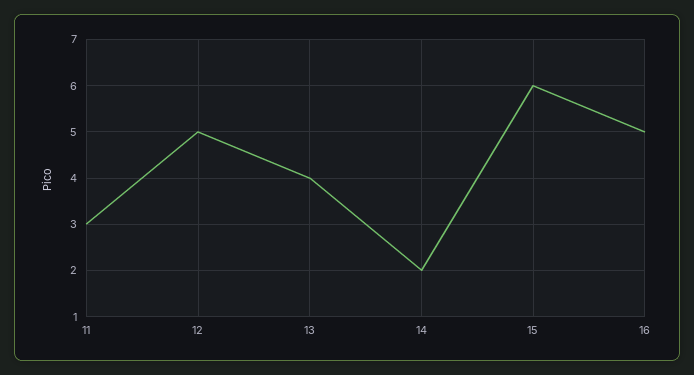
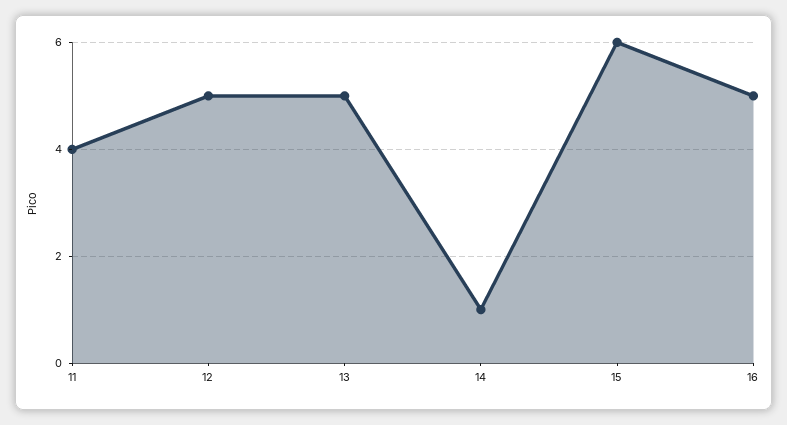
  {
-   "11": 3,
+   "11": 4,
    "12": 5,
-   "13": 4,
+   "13": 5,
-   "14": 2,
+   "14": 1,
    "15": 6,
    "16": 5
  }

